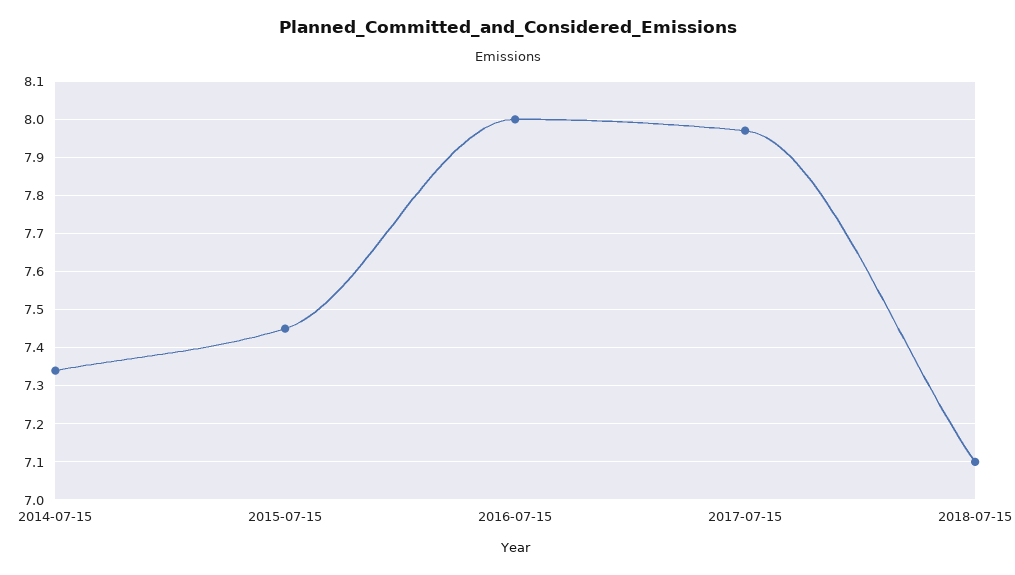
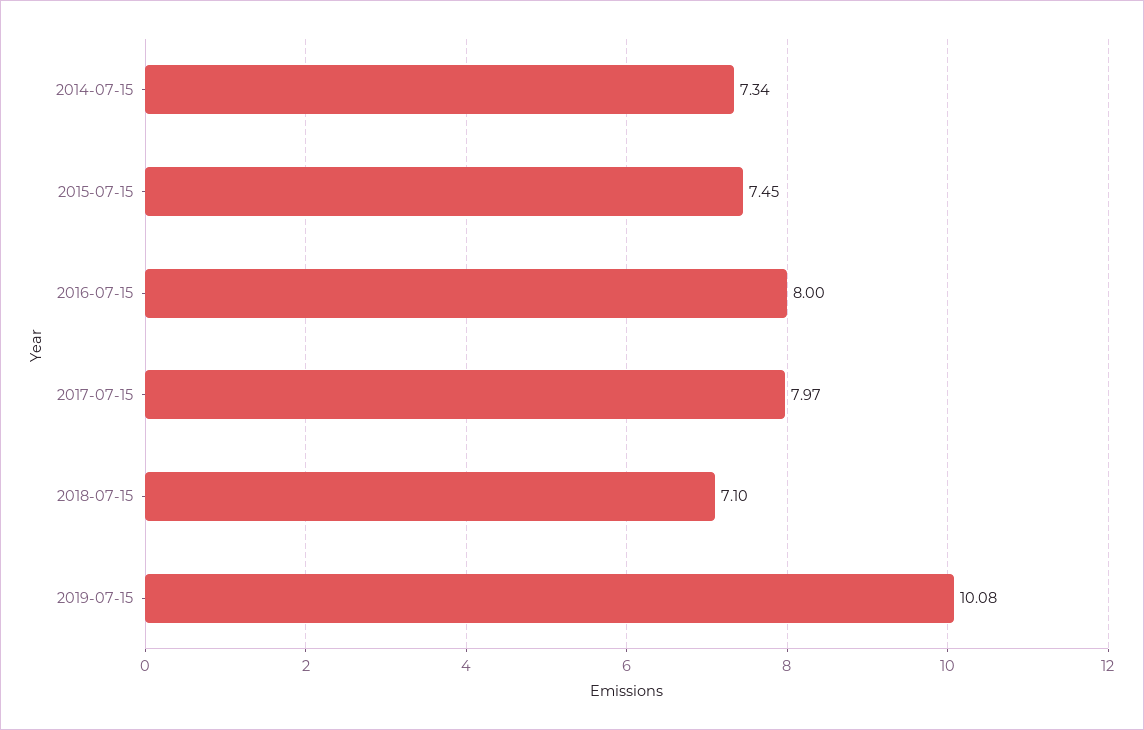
  {
    "2014-07-15": 7.34,
    "2015-07-15": 7.45,
    "2016-07-15": 8,
    "2017-07-15": 7.97,
-   "2018-07-15": 7.1
+   "2018-07-15": 7.1,
+   "2019-07-15": 10.08
  }

